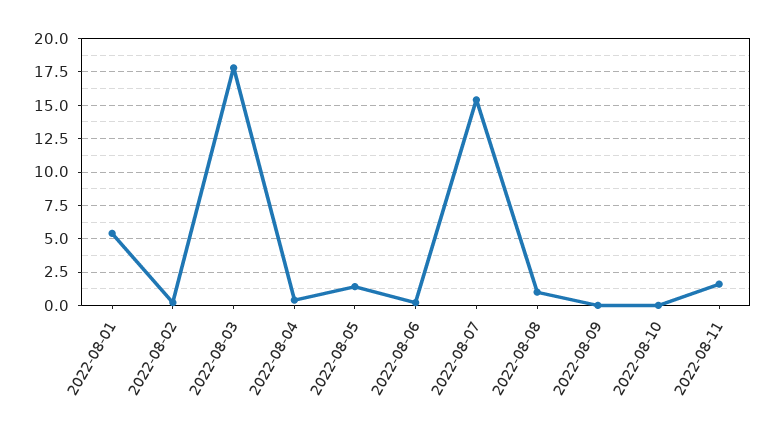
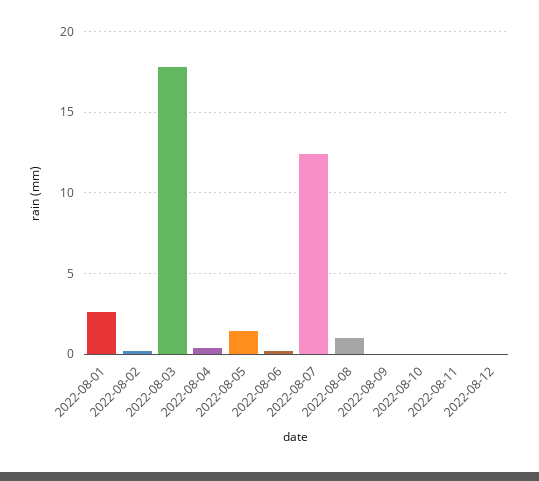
  {
-   "2022-08-01": 5.5,
+   "2022-08-01": 2.5,
    "2022-08-02": 0,
    "2022-08-03": 18,
    "2022-08-04": 0.5,
    "2022-08-05": 1.5,
    "2022-08-06": 0,
-   "2022-08-07": 15.5,
+   "2022-08-07": 12.5,
    "2022-08-08": 1,
    "2022-08-09": 0,
    "2022-08-10": 0,
-   "2022-08-11": 1.5
+   "2022-08-11": 0,
+   "2022-08-12": 0
  }

